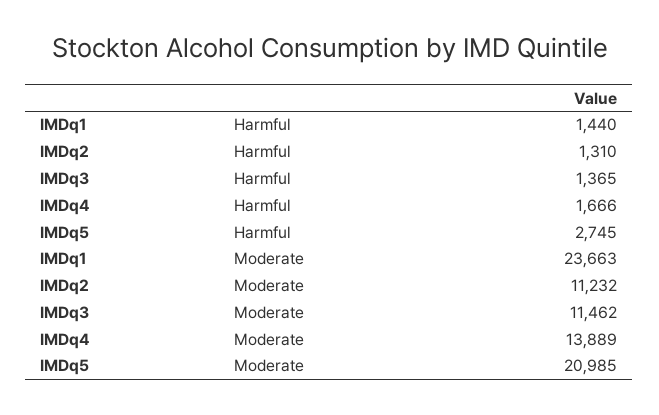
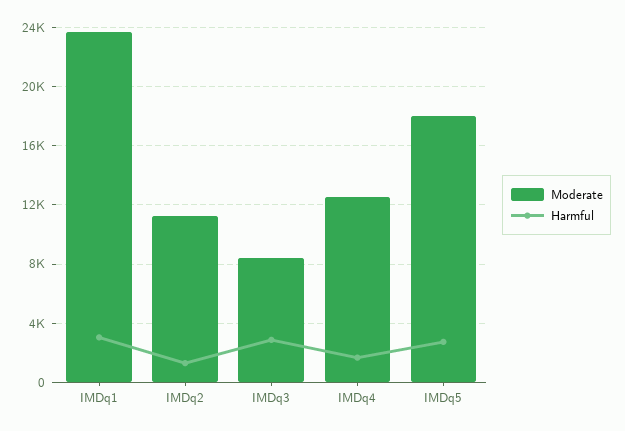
  {
    "Harmful": {
-     "IMDq1": 1440,
+     "IMDq1": 3000,
      "IMDq2": 1310,
-     "IMDq3": 1365,
+     "IMDq3": 3000,
      "IMDq4": 1666,
      "IMDq5": 2745
    },
    "Moderate": {
      "IMDq1": 23663,
      "IMDq2": 11232,
-     "IMDq3": 11462,
+     "IMDq3": 8500,
-     "IMDq4": 13889,
+     "IMDq4": 12500,
-     "IMDq5": 20985
+     "IMDq5": 18000
    }
  }

